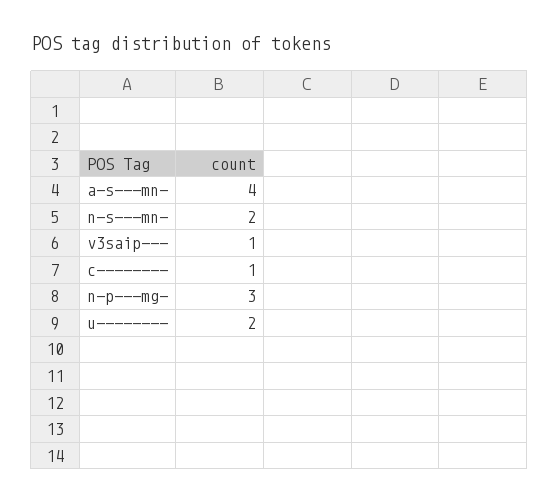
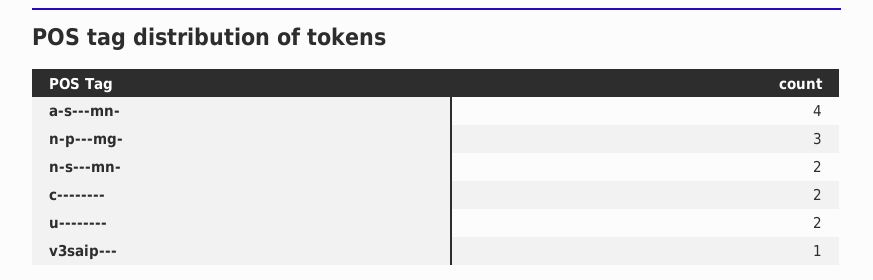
  {
    "a-s---mn-": 4,
    "n-s---mn-": 2,
    "v3saip---": 1,
-   "c--------": 1,
+   "c--------": 2,
    "n-p---mg-": 3,
    "u--------": 2
  }

